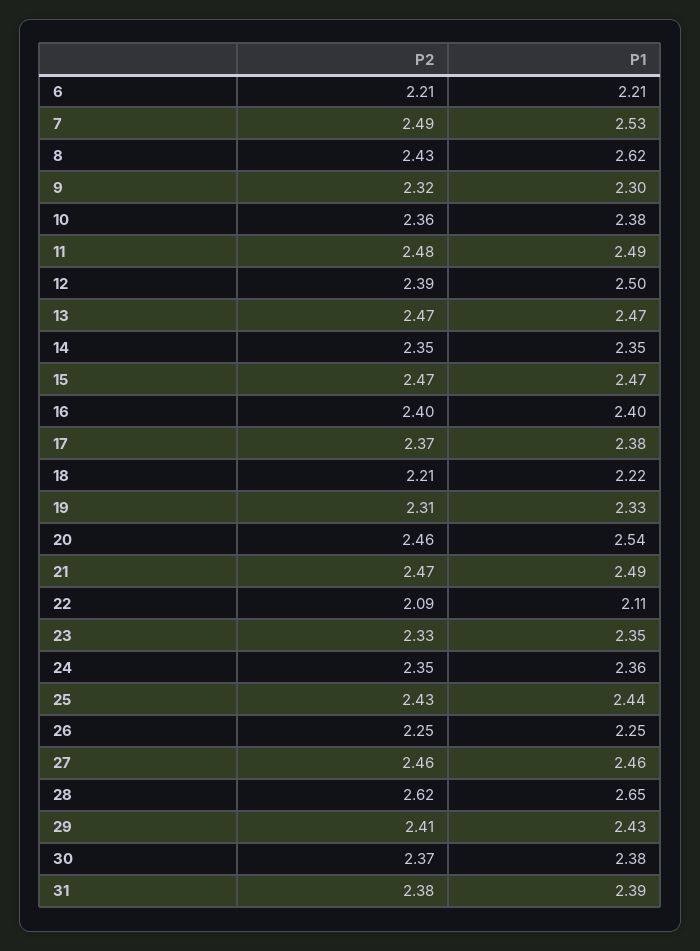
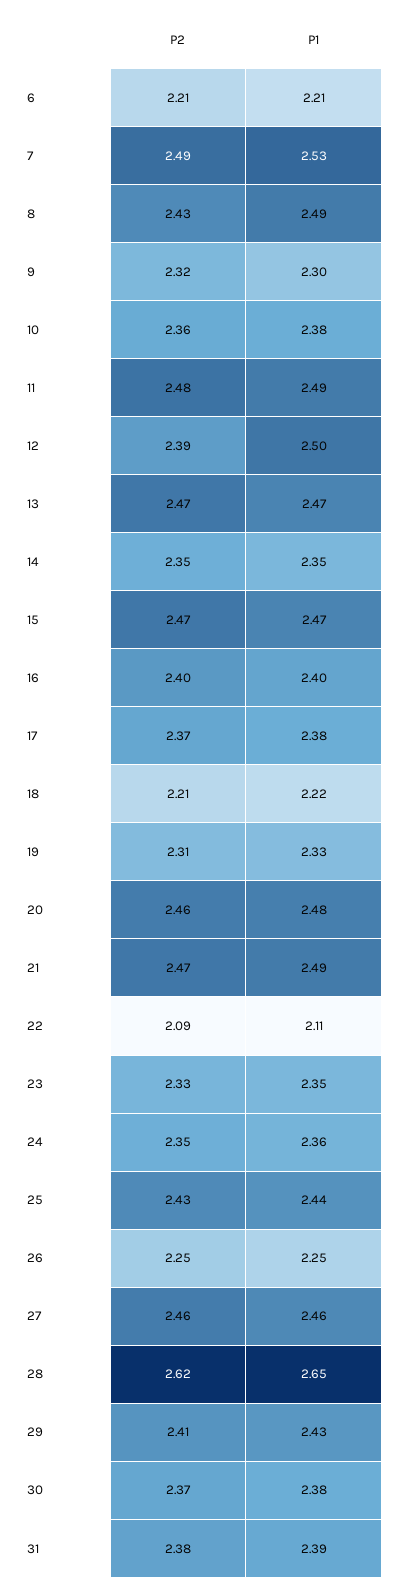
  {
    "P2": {
      "6": 2.21,
      "7": 2.49,
      "8": 2.43,
      "9": 2.32,
      "10": 2.36,
      "11": 2.48,
      "12": 2.39,
      "13": 2.47,
      "14": 2.35,
      "15": 2.47,
      "16": 2.4,
      "17": 2.37,
      "18": 2.21,
      "19": 2.31,
      "20": 2.46,
      "21": 2.47,
      "22": 2.09,
      "23": 2.33,
      "24": 2.35,
      "25": 2.43,
      "26": 2.25,
      "27": 2.46,
      "28": 2.62,
      "29": 2.41,
      "30": 2.37,
      "31": 2.38
    },
    "P1": {
      "6": 2.21,
      "7": 2.53,
-     "8": 2.62,
+     "8": 2.49,
      "9": 2.3,
      "10": 2.38,
      "11": 2.49,
      "12": 2.5,
      "13": 2.47,
      "14": 2.35,
      "15": 2.47,
      "16": 2.4,
      "17": 2.38,
      "18": 2.22,
      "19": 2.33,
-     "20": 2.54,
+     "20": 2.48,
      "21": 2.49,
      "22": 2.11,
      "23": 2.35,
      "24": 2.36,
      "25": 2.44,
      "26": 2.25,
      "27": 2.46,
      "28": 2.65,
      "29": 2.43,
      "30": 2.38,
      "31": 2.39
    }
  }

